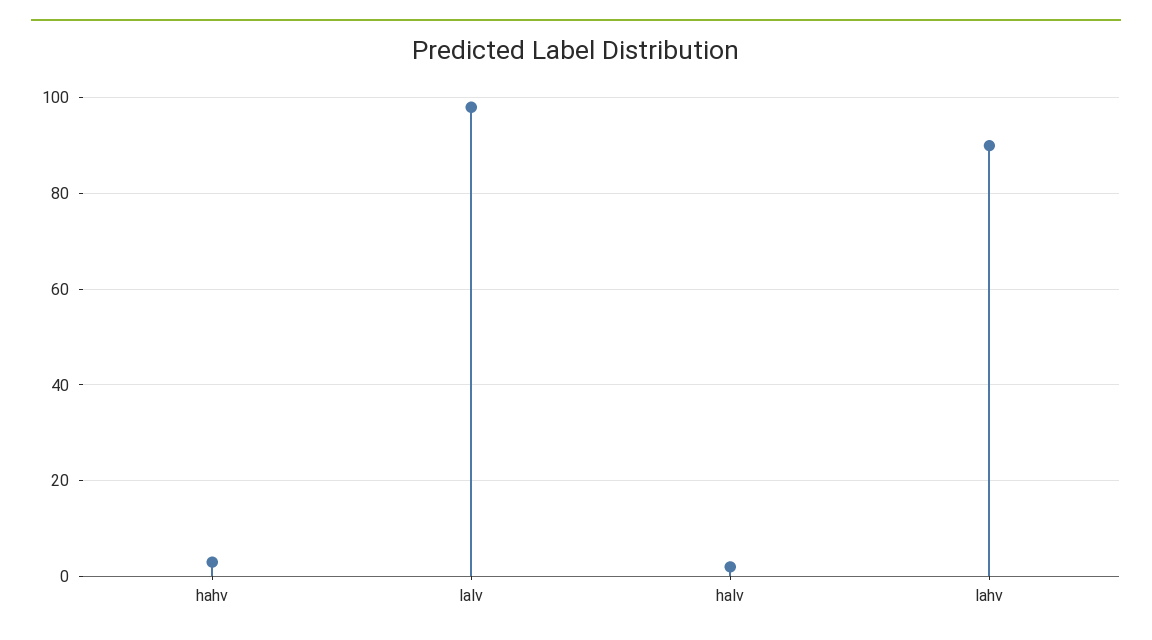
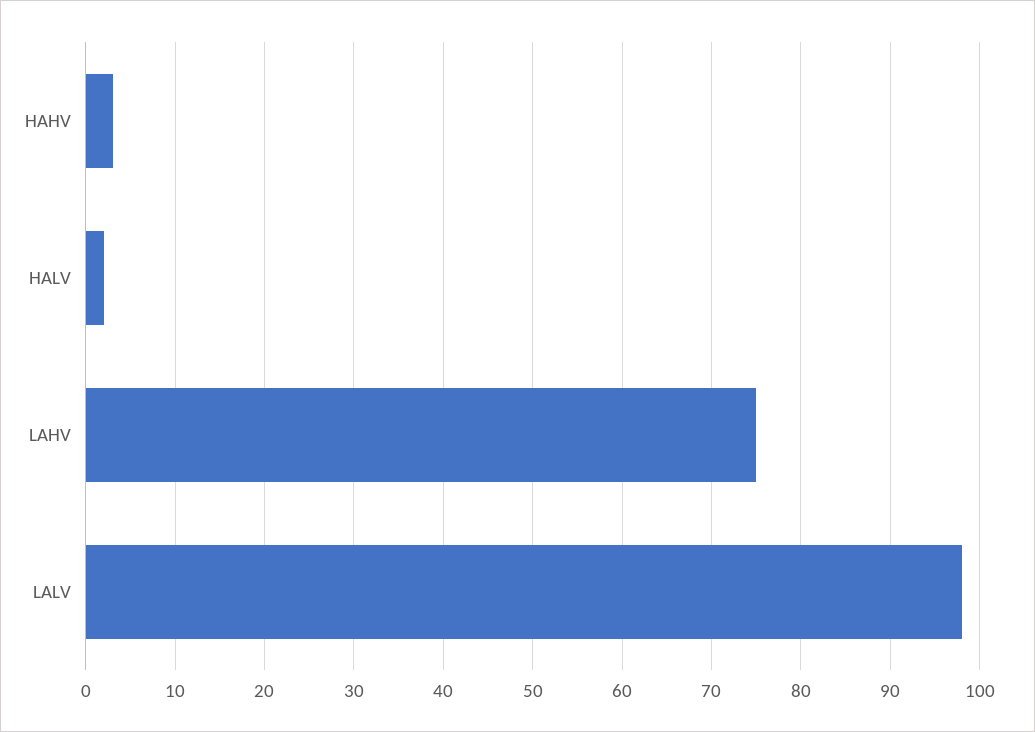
  {
    "hahv": 3,
    "lalv": 98,
    "halv": 2,
-   "lahv": 90
+   "lahv": 75
  }

